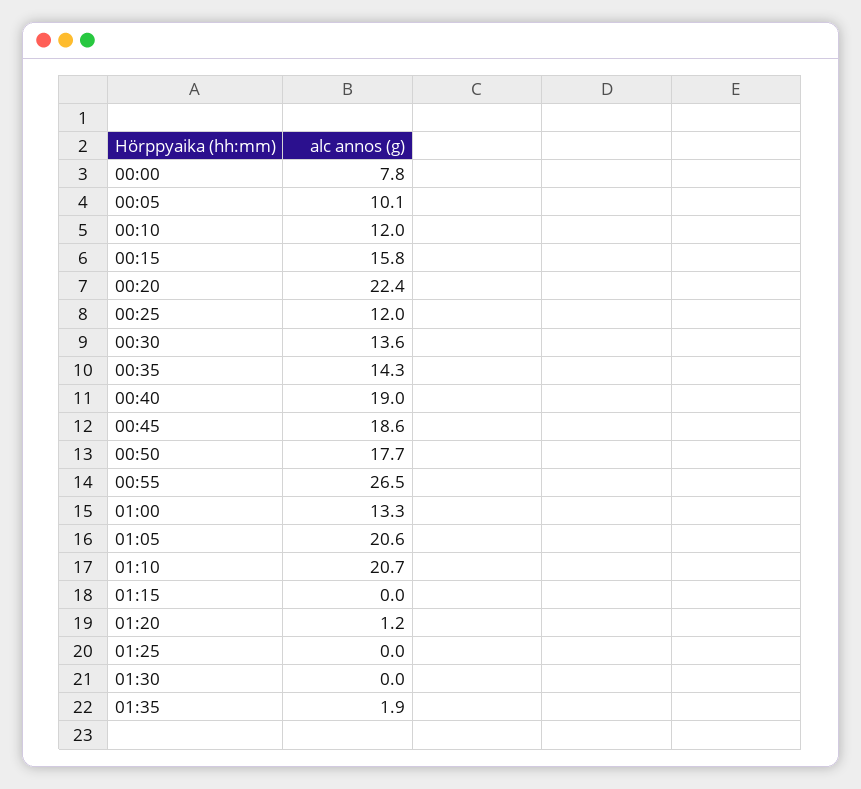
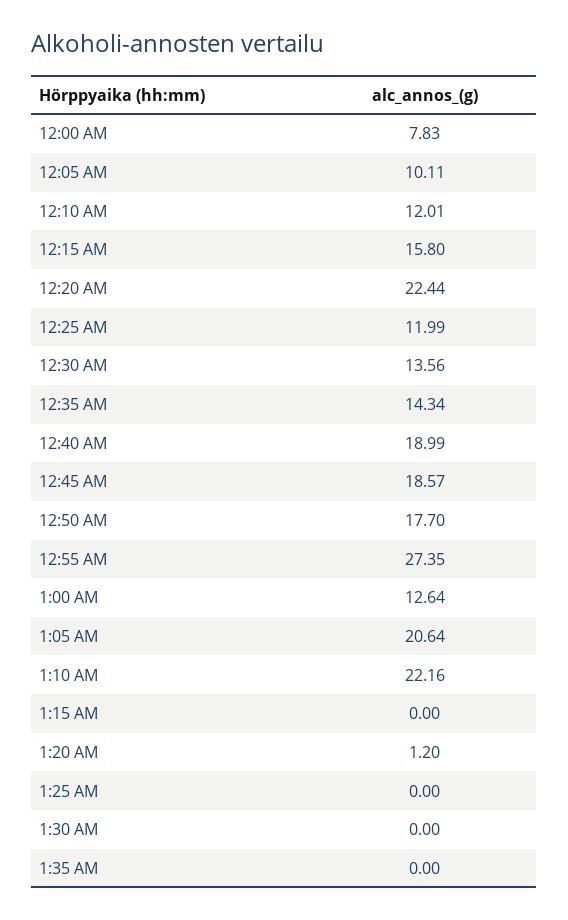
  {
    "00:00": 7.83,
    "00:05": 10.11,
    "00:10": 12.01,
    "00:15": 15.8,
    "00:20": 22.44,
    "00:25": 11.99,
    "00:30": 13.56,
    "00:35": 14.34,
    "00:40": 18.99,
    "00:45": 18.57,
    "00:50": 17.7,
-   "00:55": 26.5,
+   "00:55": 27.35,
-   "01:00": 13.3,
+   "01:00": 12.64,
    "01:05": 20.64,
-   "01:10": 20.7,
+   "01:10": 22.16,
    "01:15": 0,
    "01:20": 1.2,
    "01:25": 0,
    "01:30": 0,
-   "01:35": 1.9
+   "01:35": 0
  }

